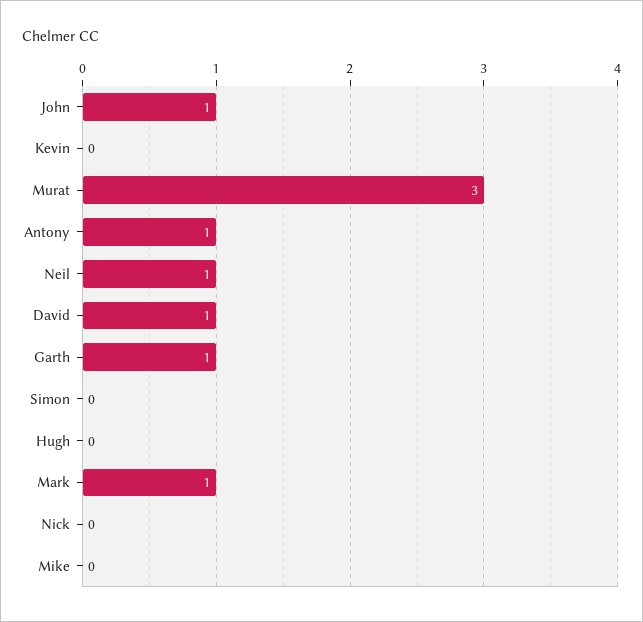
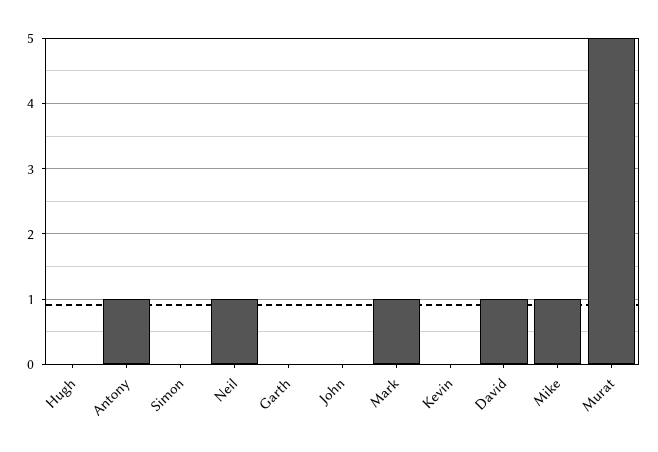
  {
-   "John": 1,
+   "John": 0,
    "Kevin": 0,
-   "Murat": 3,
+   "Murat": 5,
    "Antony": 1,
    "Neil": 1,
    "David": 1,
-   "Garth": 1,
+   "Garth": 0,
    "Simon": 0,
    "Hugh": 0,
    "Mark": 1,
-   "Nick": 0,
-   "Mike": 0
+   "Mike": 1
  }

